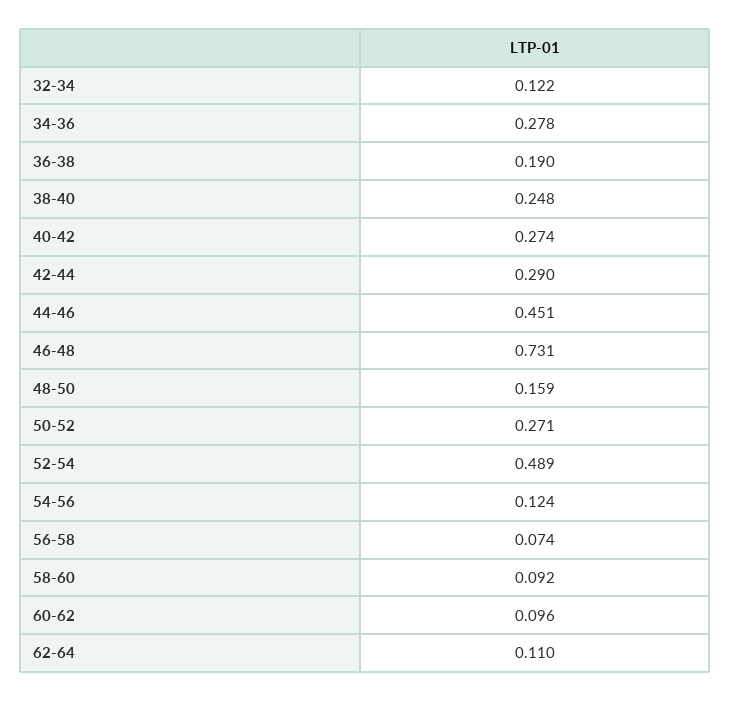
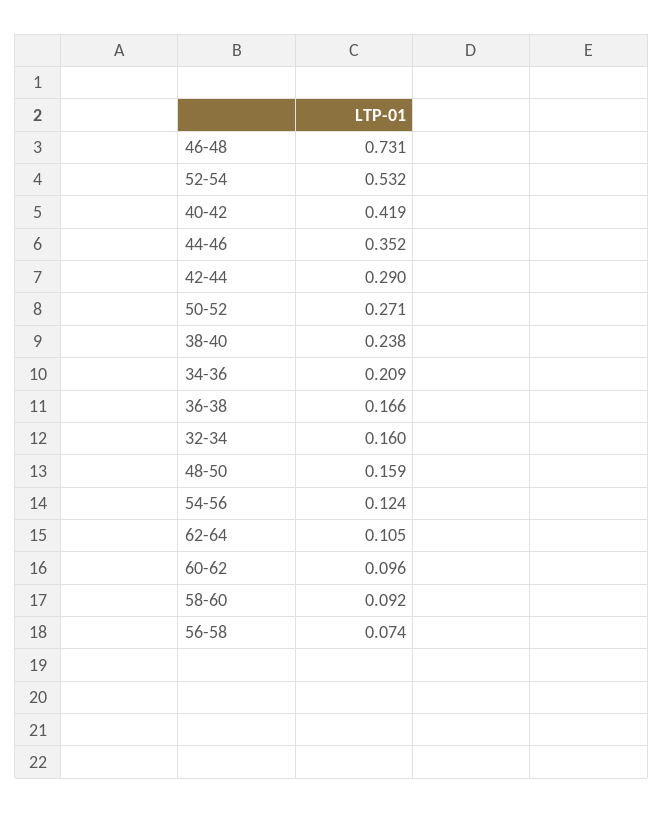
  {
-   "32-34": 0.122,
+   "32-34": 0.16,
-   "34-36": 0.278,
+   "34-36": 0.209,
-   "36-38": 0.19,
+   "36-38": 0.166,
-   "38-40": 0.248,
+   "38-40": 0.238,
-   "40-42": 0.274,
+   "40-42": 0.419,
    "42-44": 0.29,
-   "44-46": 0.451,
+   "44-46": 0.352,
    "46-48": 0.731,
    "48-50": 0.159,
    "50-52": 0.271,
-   "52-54": 0.489,
+   "52-54": 0.532,
    "54-56": 0.124,
    "56-58": 0.074,
    "58-60": 0.092,
    "60-62": 0.096,
-   "62-64": 0.11
+   "62-64": 0.105
  }

